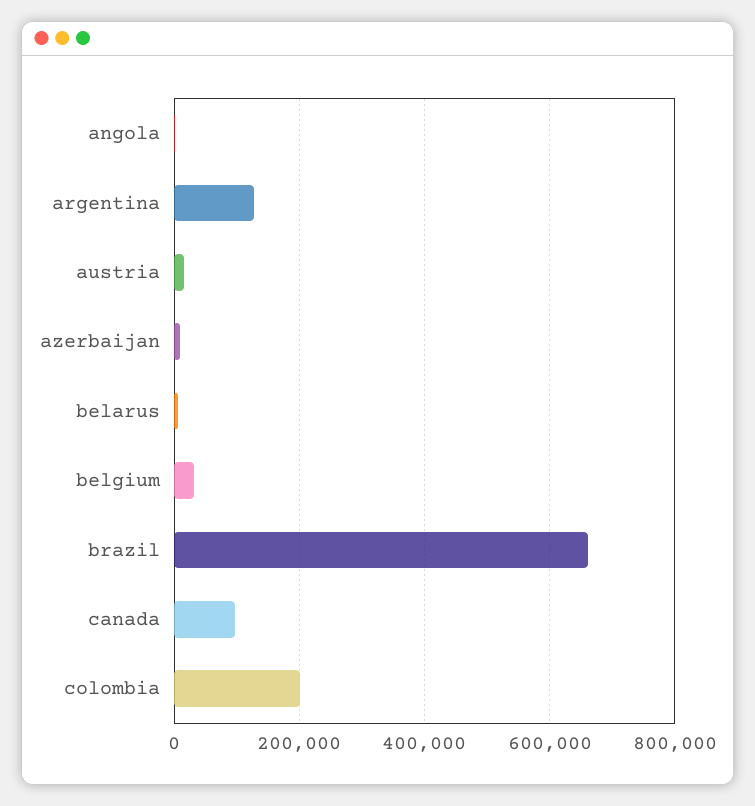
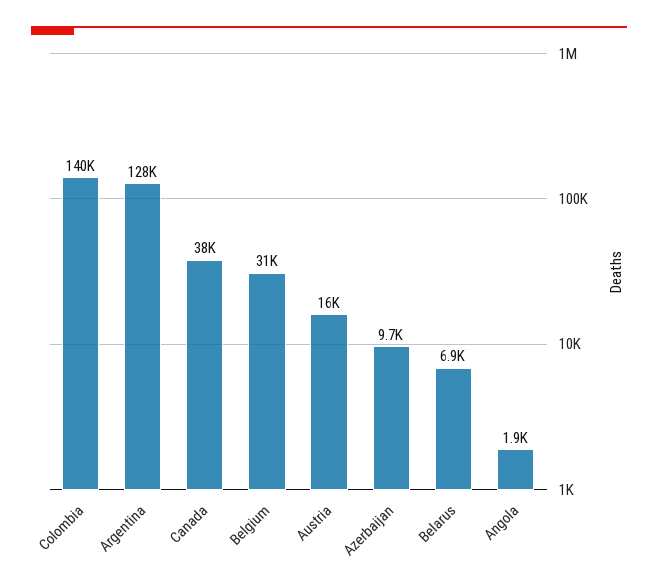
  {
    "angola": 1900,
    "argentina": 128000,
    "austria": 16000,
    "azerbaijan": 9700,
    "belarus": 6900,
    "belgium": 31000,
-   "brazil": 660000,
-   "canada": 100000,
+   "canada": 38000,
-   "colombia": 200000
+   "colombia": 140000
  }

